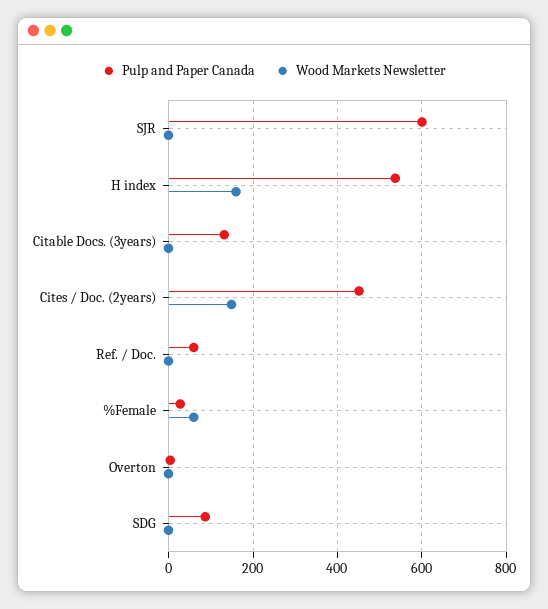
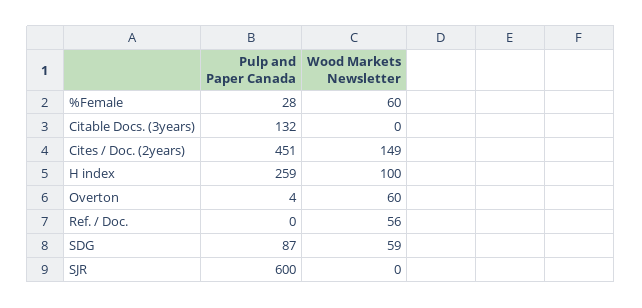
  {
    "Pulp and Paper Canada": {
      "SJR": 600,
-     "H index": 540,
+     "H index": 259,
      "Citable Docs. (3years)": 132,
      "Cites / Doc. (2years)": 451,
-     "Ref. / Doc.": 60,
+     "Ref. / Doc.": 0,
      "%Female": 28,
      "Overton": 4,
      "SDG": 87
    },
    "Wood Markets Newsletter": {
      "SJR": 0,
-     "H index": 160,
+     "H index": 100,
      "Citable Docs. (3years)": 0,
      "Cites / Doc. (2years)": 149,
-     "Ref. / Doc.": 0,
+     "Ref. / Doc.": 56,
      "%Female": 60,
-     "Overton": 0,
+     "Overton": 60,
-     "SDG": 0
+     "SDG": 59
    }
  }

